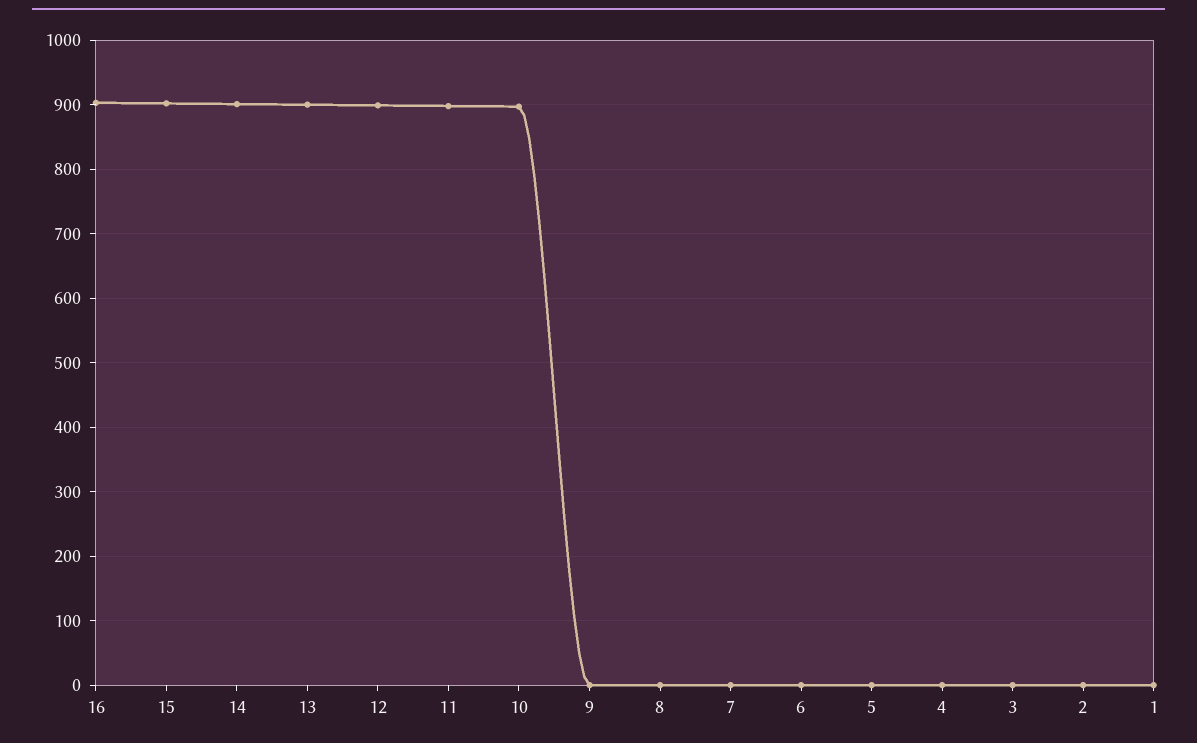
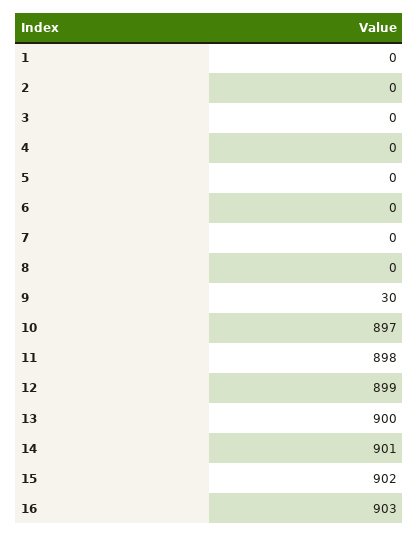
  {
    "16": 903,
    "15": 902,
    "14": 901,
    "13": 900,
    "12": 899,
    "11": 898,
    "10": 897,
-   "9": 0,
+   "9": 30,
    "8": 0,
    "7": 0,
    "6": 0,
    "5": 0,
    "4": 0,
    "3": 0,
    "2": 0,
    "1": 0
  }

